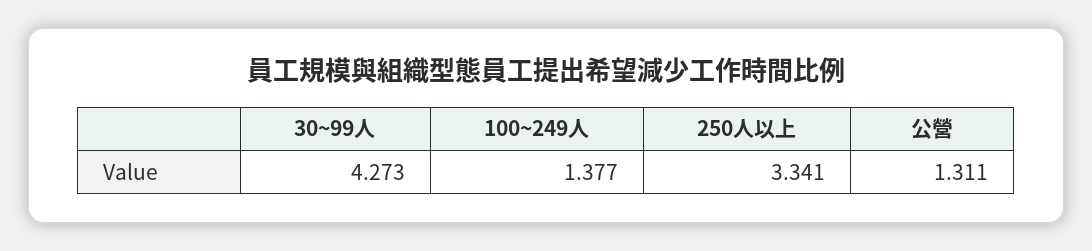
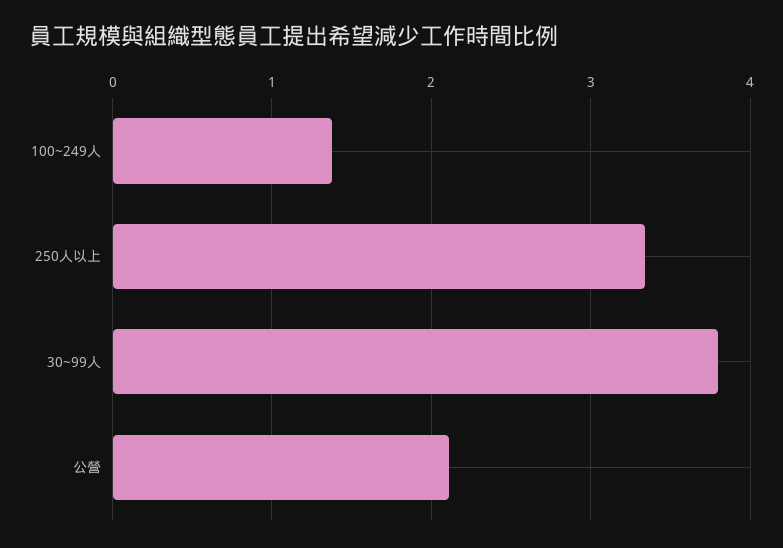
  {
-   "30~99人": 4.273,
+   "30~99人": 3.8,
    "100~249人": 1.377,
    "250人以上": 3.341,
-   "公營": 1.311
+   "公營": 2.1
  }

